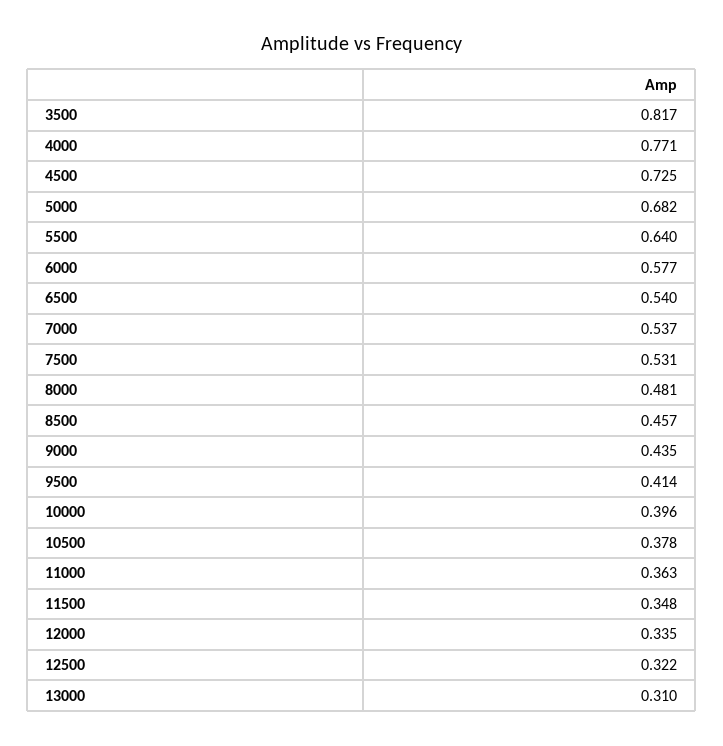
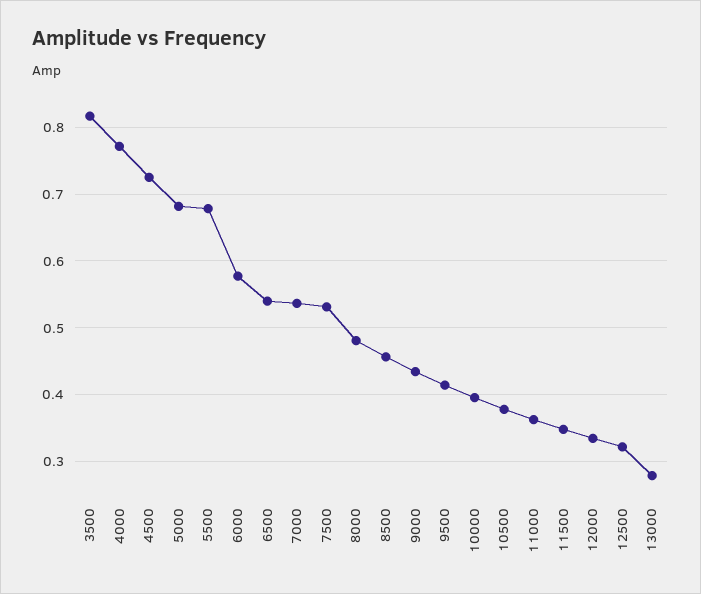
  {
    "3500": 0.817,
    "4000": 0.771,
    "4500": 0.725,
    "5000": 0.682,
-   "5500": 0.64,
+   "5500": 0.68,
    "6000": 0.577,
    "6500": 0.54,
    "7000": 0.537,
    "7500": 0.531,
    "8000": 0.481,
    "8500": 0.457,
    "9000": 0.435,
    "9500": 0.414,
    "10000": 0.396,
    "10500": 0.378,
    "11000": 0.363,
    "11500": 0.348,
    "12000": 0.335,
    "12500": 0.322,
-   "13000": 0.31
+   "13000": 0.28
  }

